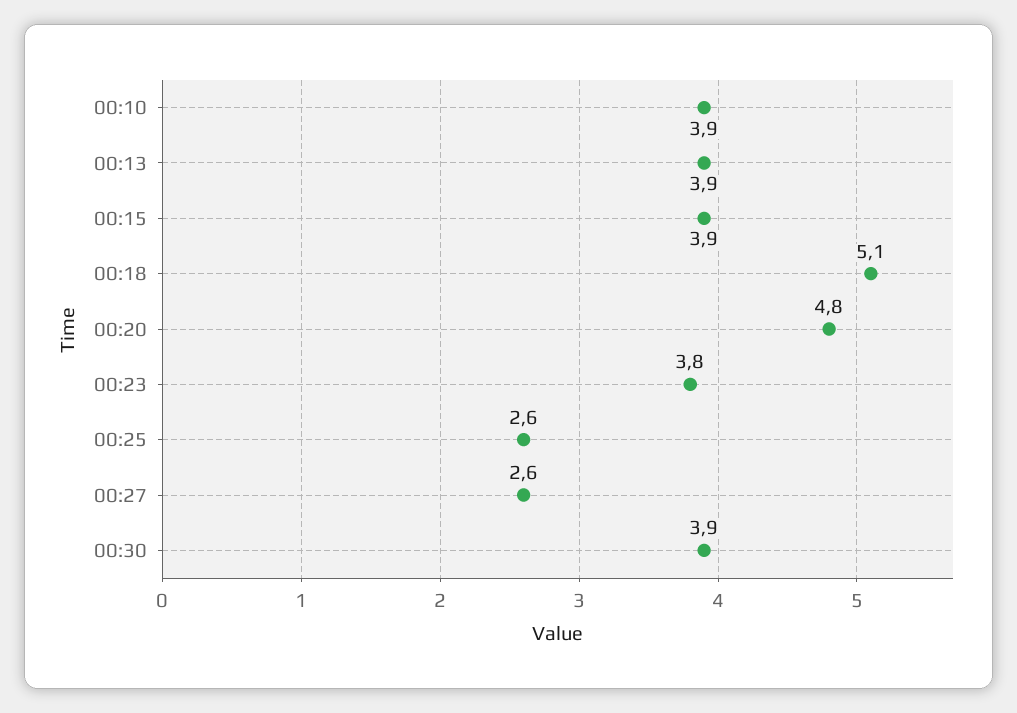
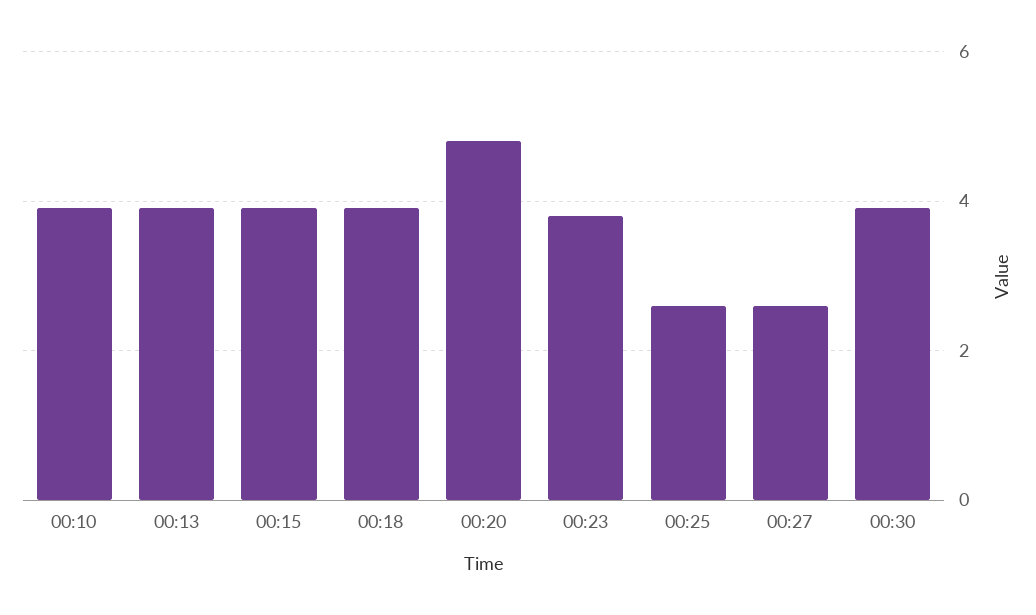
  {
    "00:10": 3.9,
    "00:13": 3.9,
    "00:15": 3.9,
-   "00:18": 5.1,
+   "00:18": 4,
    "00:20": 4.8,
    "00:23": 3.8,
    "00:25": 2.6,
    "00:27": 2.6,
    "00:30": 3.9
  }

